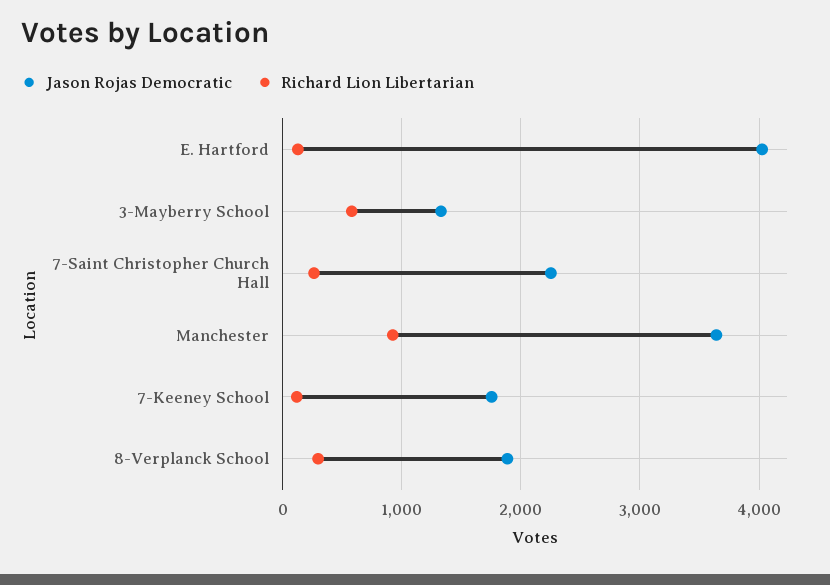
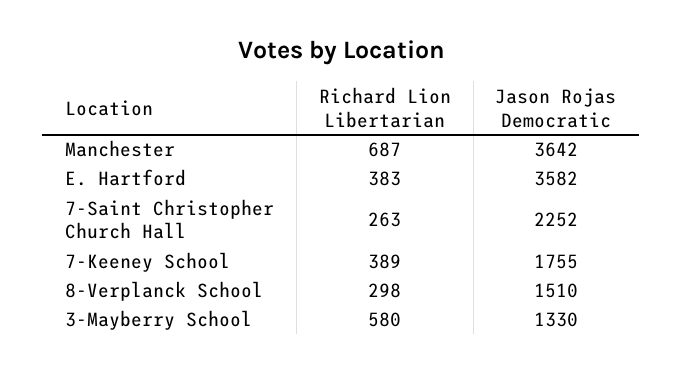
  {
    "Jason Rojas Democratic": {
-     "E. Hartford": 4000,
+     "E. Hartford": 3582,
      "3-Mayberry School": 1330,
      "7-Saint Christopher Church Hall": 2252,
      "Manchester": 3642,
      "7-Keeney School": 1755,
-     "8-Verplanck School": 1900
+     "8-Verplanck School": 1510
    },
    "Richard Lion Libertarian": {
-     "E. Hartford": 100,
+     "E. Hartford": 383,
      "3-Mayberry School": 580,
      "7-Saint Christopher Church Hall": 263,
-     "Manchester": 900,
+     "Manchester": 687,
-     "7-Keeney School": 100,
+     "7-Keeney School": 389,
      "8-Verplanck School": 298
    }
  }

